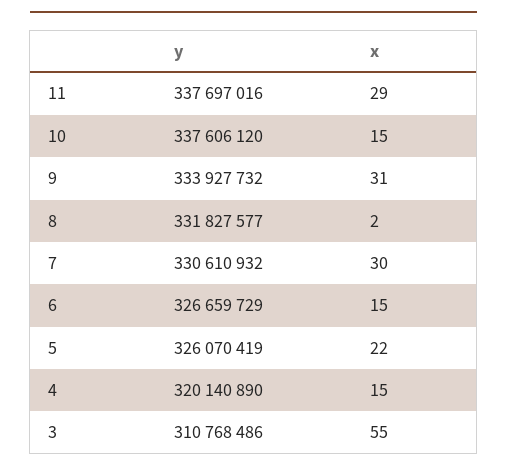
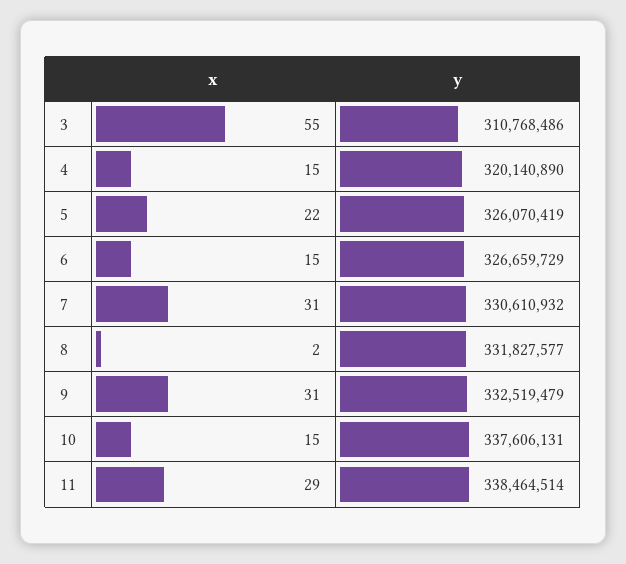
  {
    "y": {
-     "11": 337697016,
+     "11": 338464514,
-     "10": 337606120,
+     "10": 337606131,
-     "9": 333927732,
+     "9": 332519479,
      "8": 331827577,
      "7": 330610932,
      "6": 326659729,
      "5": 326070419,
      "4": 320140890,
      "3": 310768486
    },
    "x": {
      "11": 29,
      "10": 15,
      "9": 31,
      "8": 2,
-     "7": 30,
+     "7": 31,
      "6": 15,
      "5": 22,
      "4": 15,
      "3": 55
    }
  }

